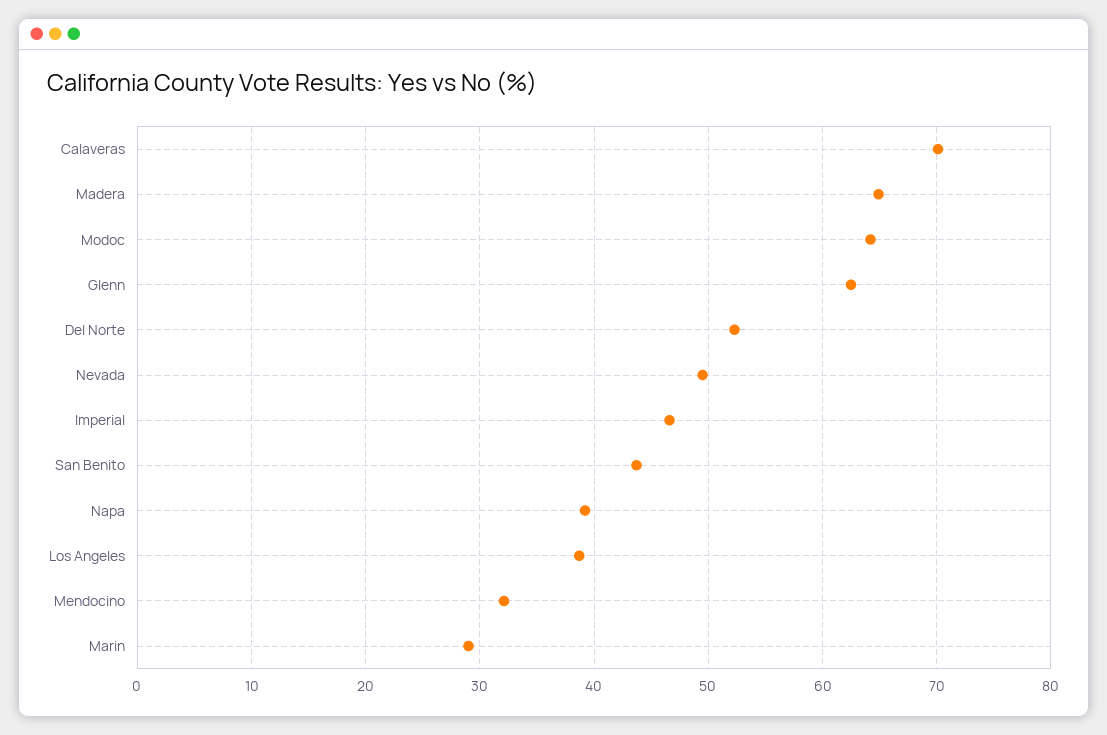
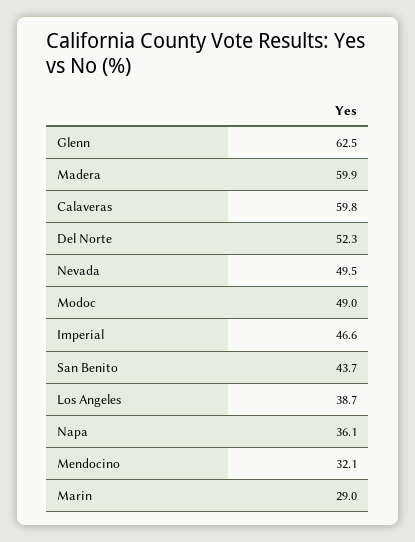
  {
-   "Calaveras": 70,
+   "Calaveras": 59.8,
-   "Madera": 65,
+   "Madera": 59.9,
-   "Modoc": 64,
+   "Modoc": 49,
    "Glenn": 62.5,
    "Del Norte": 52.3,
    "Nevada": 49.5,
    "Imperial": 46.6,
    "San Benito": 43.7,
-   "Napa": 39,
+   "Napa": 36.1,
    "Los Angeles": 38.7,
    "Mendocino": 32.1,
    "Marin": 29
  }

